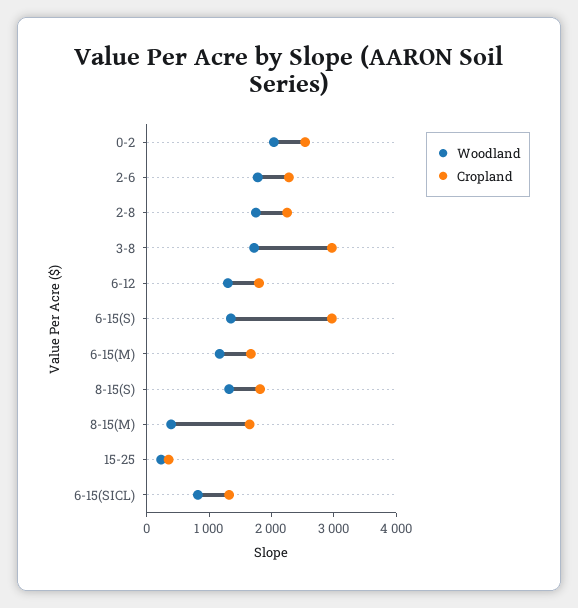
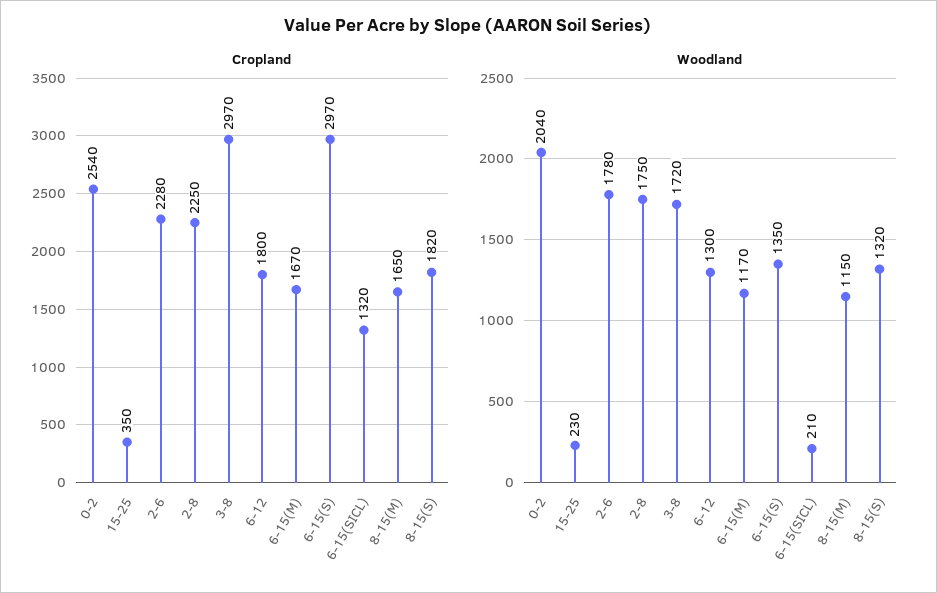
  {
    "Woodland": {
      "0-2": 2040,
      "2-6": 1780,
      "2-8": 1750,
      "3-8": 1720,
      "6-12": 1300,
      "6-15(S)": 1350,
      "6-15(M)": 1170,
      "8-15(S)": 1320,
-     "8-15(M)": 400,
+     "8-15(M)": 1150,
      "15-25": 230,
-     "6-15(SICL)": 800
+     "6-15(SICL)": 210
    },
    "Cropland": {
      "0-2": 2540,
      "2-6": 2280,
      "2-8": 2250,
      "3-8": 2970,
      "6-12": 1800,
      "6-15(S)": 2970,
      "6-15(M)": 1670,
      "8-15(S)": 1820,
      "8-15(M)": 1650,
      "15-25": 350,
      "6-15(SICL)": 1320
    }
  }

